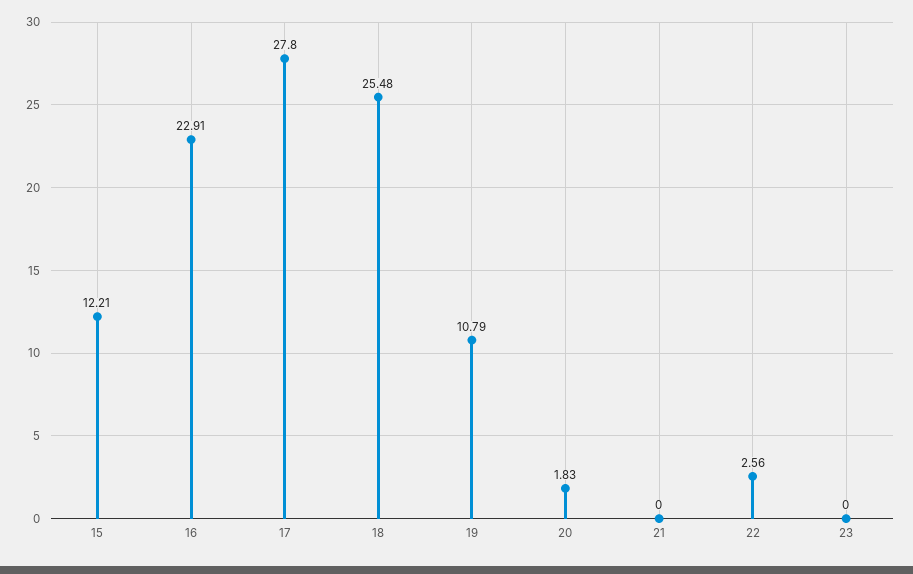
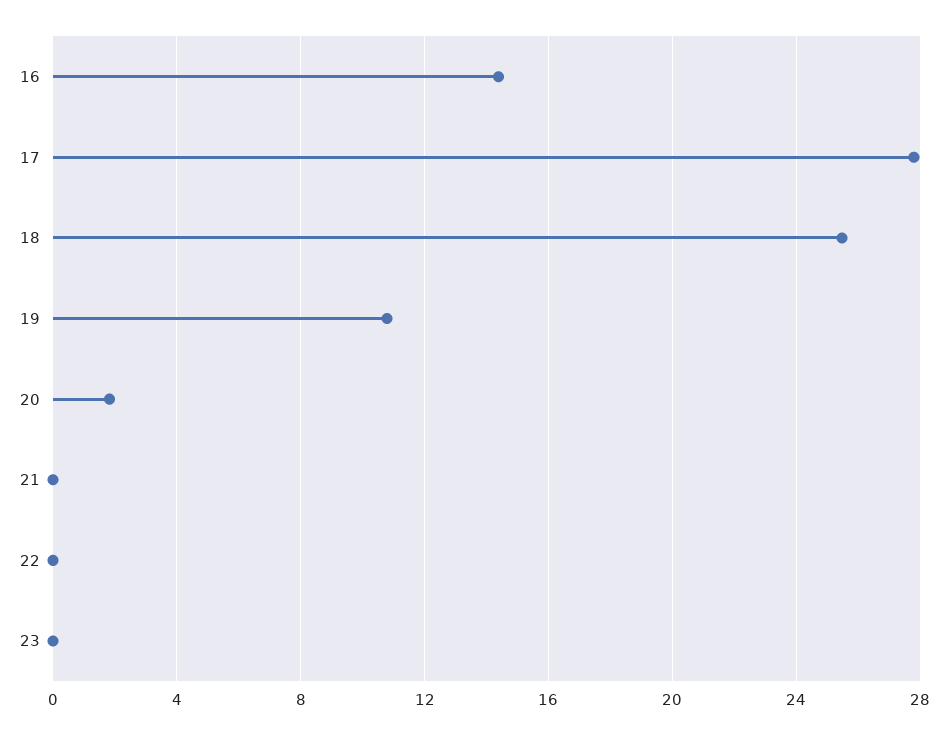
  {
-   "15": 12.21,
-   "16": 22.91,
+   "16": 14.5,
    "17": 27.8,
    "18": 25.48,
    "19": 10.79,
    "20": 1.83,
    "21": 0,
-   "22": 2.56,
+   "22": 0,
    "23": 0
  }

